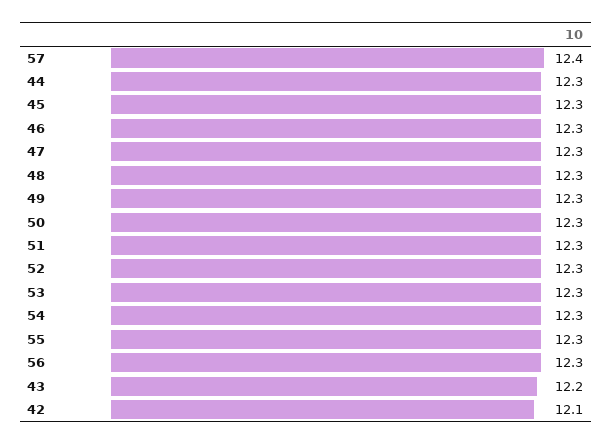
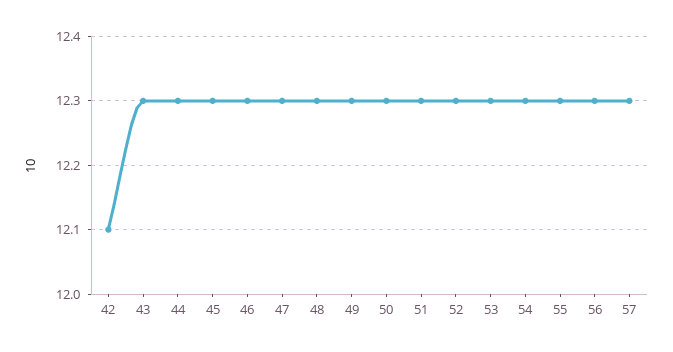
  {
-   "57": 12.4,
+   "57": 12.3,
    "44": 12.3,
    "45": 12.3,
    "46": 12.3,
    "47": 12.3,
    "48": 12.3,
    "49": 12.3,
    "50": 12.3,
    "51": 12.3,
    "52": 12.3,
    "53": 12.3,
    "54": 12.3,
    "55": 12.3,
    "56": 12.3,
-   "43": 12.2,
+   "43": 12.3,
    "42": 12.1
  }

